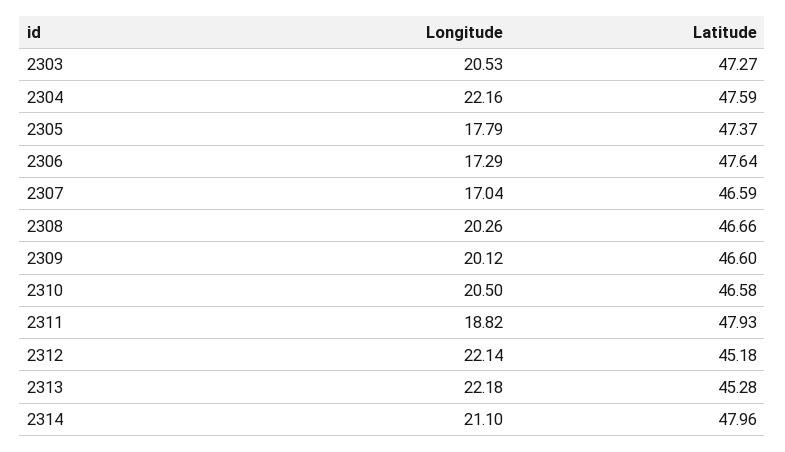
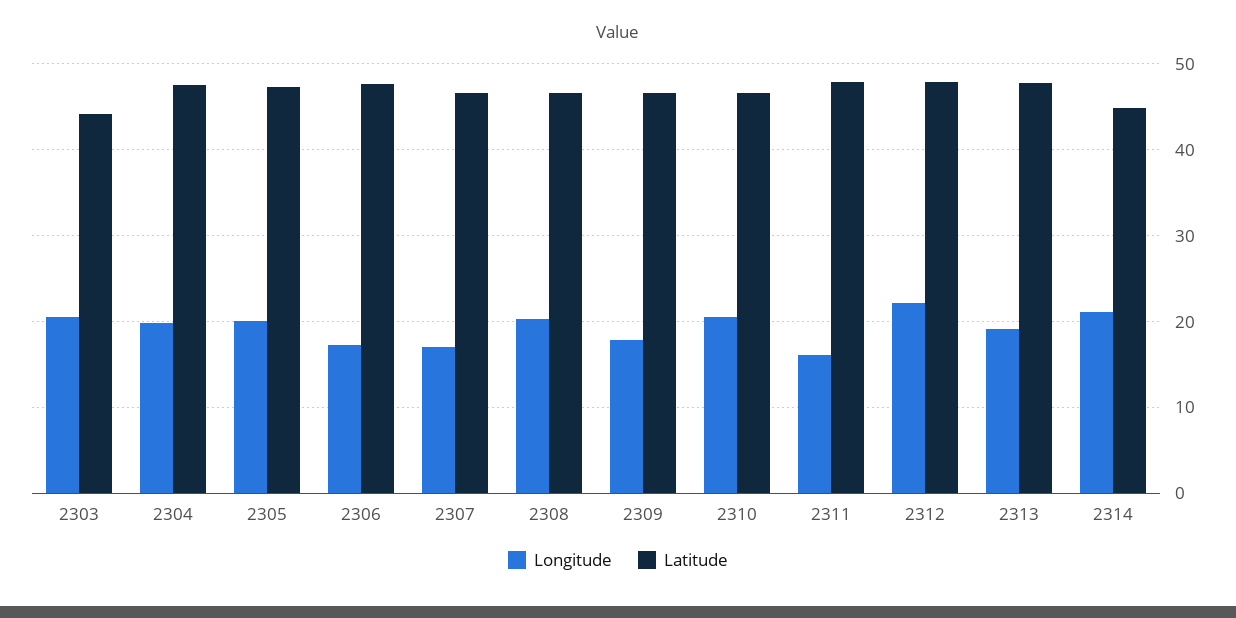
  {
    "Longitude": {
      "2303": 20.53,
-     "2304": 22.16,
+     "2304": 20,
-     "2305": 17.79,
+     "2305": 20,
      "2306": 17.29,
      "2307": 17.04,
      "2308": 20.26,
-     "2309": 20.12,
+     "2309": 18,
      "2310": 20.5,
-     "2311": 18.82,
+     "2311": 16,
      "2312": 22.14,
-     "2313": 22.18,
+     "2313": 19,
      "2314": 21.1
    },
    "Latitude": {
-     "2303": 47.27,
+     "2303": 44,
      "2304": 47.59,
      "2305": 47.37,
      "2306": 47.64,
      "2307": 46.59,
      "2308": 46.66,
      "2309": 46.6,
      "2310": 46.58,
      "2311": 47.93,
-     "2312": 45.18,
+     "2312": 48,
-     "2313": 45.28,
+     "2313": 48,
-     "2314": 47.96
+     "2314": 45
    }
  }

